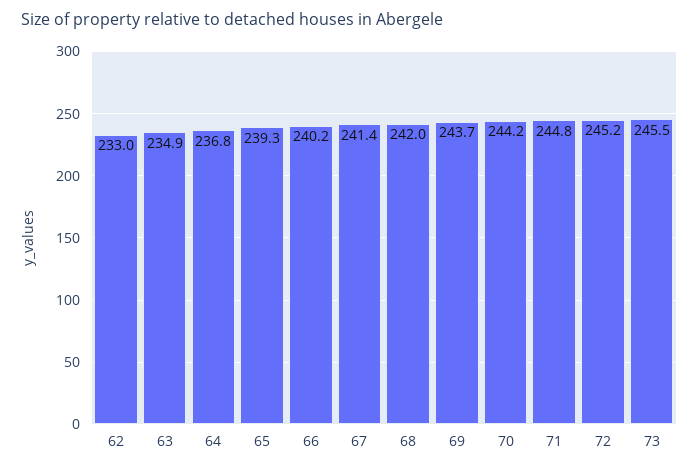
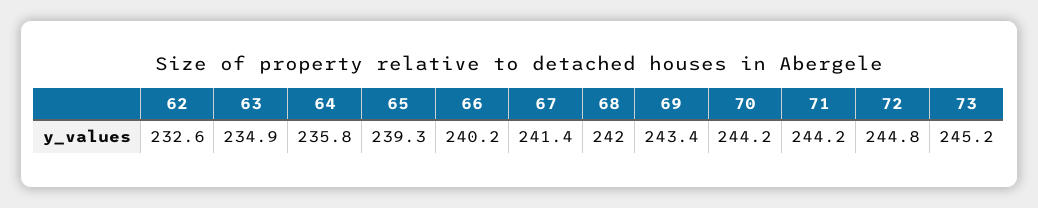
  {
-   "62": 233,
+   "62": 232.6,
    "63": 234.9,
-   "64": 236.8,
+   "64": 235.8,
    "65": 239.3,
    "66": 240.2,
    "67": 241.4,
    "68": 242,
-   "69": 243.7,
+   "69": 243.4,
    "70": 244.2,
-   "71": 244.8,
+   "71": 244.2,
-   "72": 245.2,
+   "72": 244.8,
-   "73": 245.5
+   "73": 245.2
  }

